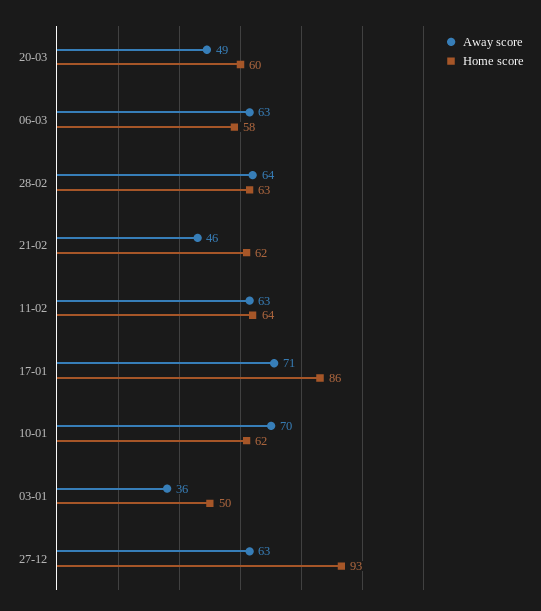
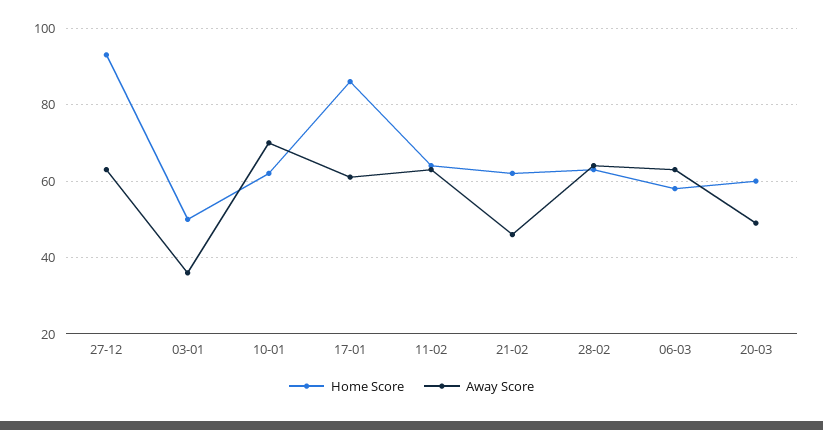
  {
    "Away score": {
      "20-03": 49,
      "06-03": 63,
      "28-02": 64,
      "21-02": 46,
      "11-02": 63,
-     "17-01": 71,
+     "17-01": 60,
      "10-01": 70,
      "03-01": 36,
      "27-12": 63
    },
    "Home score": {
      "20-03": 60,
      "06-03": 58,
      "28-02": 63,
      "21-02": 62,
      "11-02": 64,
      "17-01": 86,
      "10-01": 62,
      "03-01": 50,
      "27-12": 93
    }
  }

